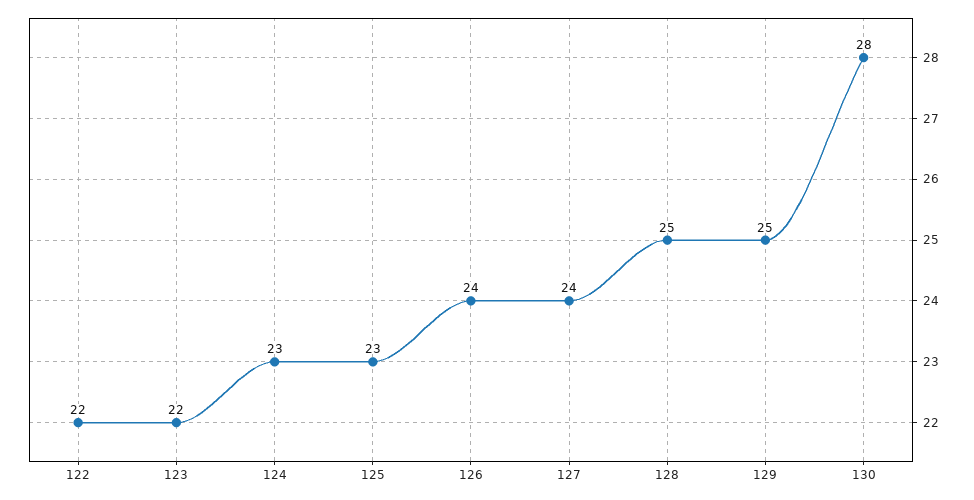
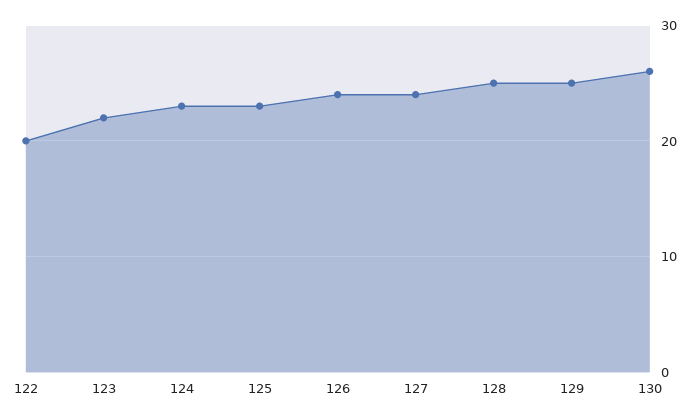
  {
-   "122": 22,
+   "122": 20,
    "123": 22,
    "124": 23,
    "125": 23,
    "126": 24,
    "127": 24,
    "128": 25,
    "129": 25,
-   "130": 28
+   "130": 26
  }

